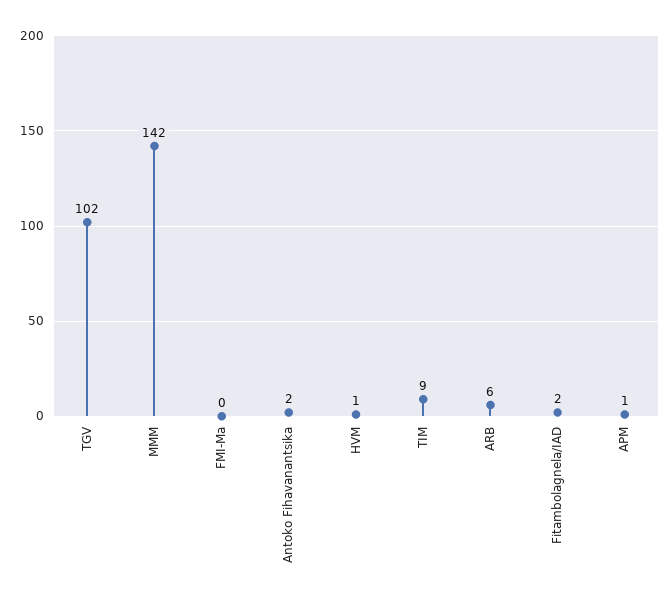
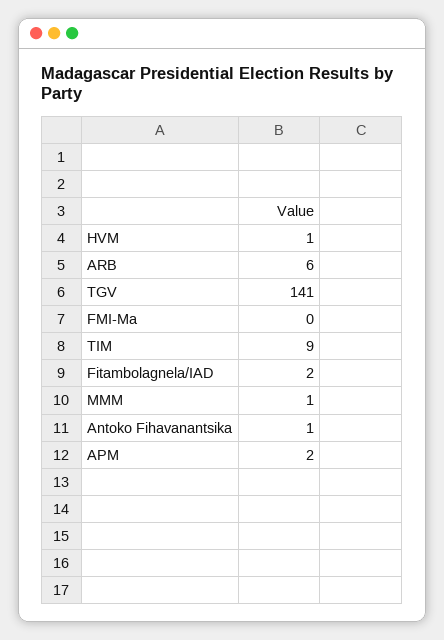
  {
-   "TGV": 102,
+   "TGV": 141,
-   "MMM": 142,
+   "MMM": 1,
    "FMI-Ma": 0,
-   "Antoko Fihavanantsika": 2,
+   "Antoko Fihavanantsika": 1,
    "HVM": 1,
    "TIM": 9,
    "ARB": 6,
    "Fitambolagnela/IAD": 2,
-   "APM": 1
+   "APM": 2
  }

